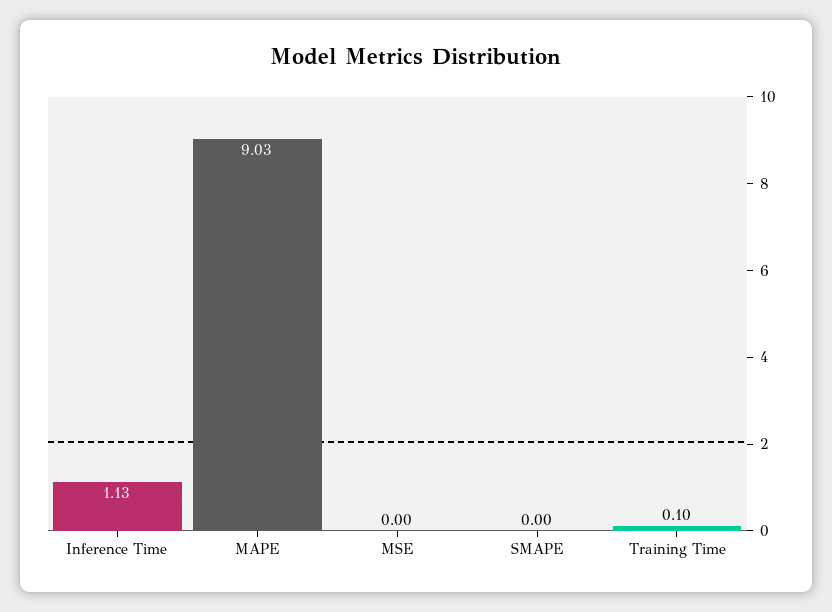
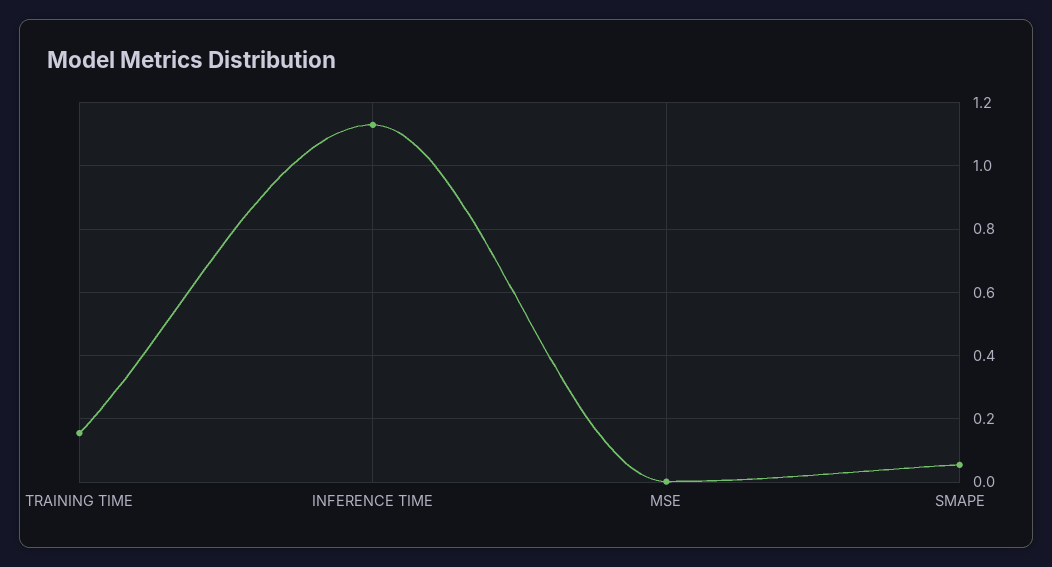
  {
    "Inference Time": 1.13,
-   "MAPE": 9.03,
    "MSE": 0,
-   "SMAPE": 0,
+   "SMAPE": 0.06,
-   "Training Time": 0.1
+   "Training Time": 0.16
  }

